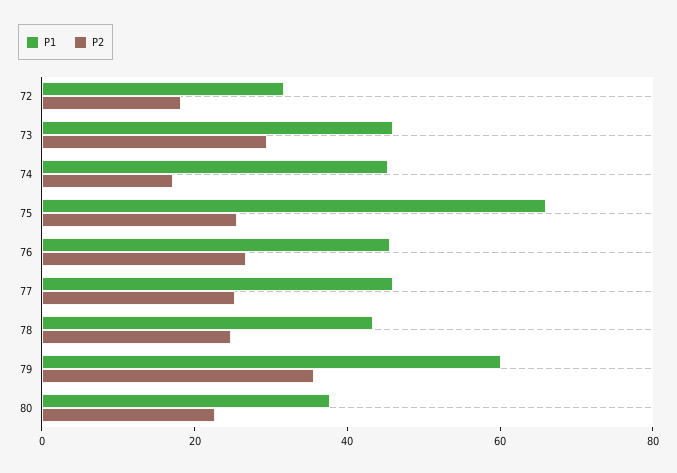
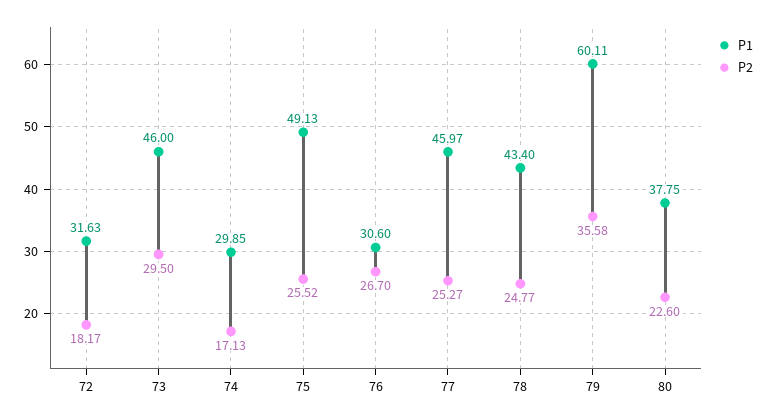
  {
    "P1": {
      "72": 31.63,
      "73": 46,
-     "74": 45,
+     "74": 29.85,
-     "75": 65,
+     "75": 49.13,
-     "76": 45,
+     "76": 30.6,
      "77": 45.97,
      "78": 43.4,
      "79": 60.11,
      "80": 37.75
    },
    "P2": {
      "72": 18.17,
      "73": 29.5,
      "74": 17.13,
      "75": 25.52,
      "76": 26.7,
      "77": 25.27,
      "78": 24.77,
      "79": 35.58,
      "80": 22.6
    }
  }

